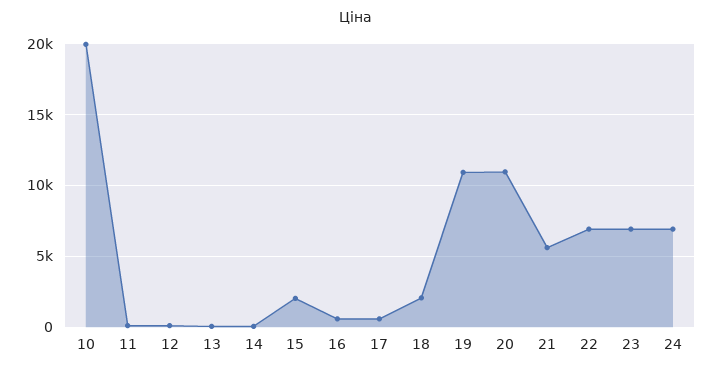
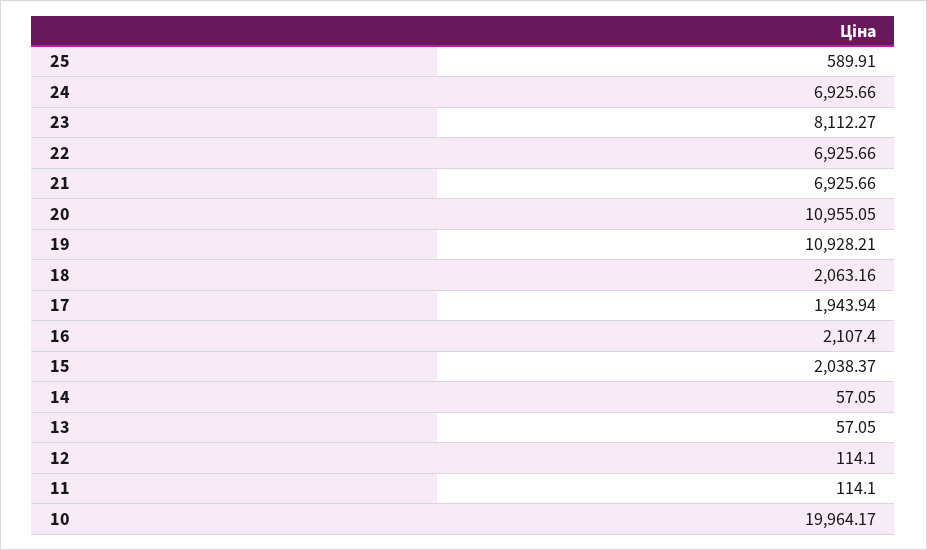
  {
    "10": 19964.17,
    "11": 114.1,
    "12": 114.1,
    "13": 57.05,
    "14": 57.05,
    "15": 2038.37,
-   "16": 500,
+   "16": 2107.4,
-   "17": 500,
+   "17": 1943.94,
    "18": 2063.16,
    "19": 10928.21,
    "20": 10955.05,
-   "21": 5500,
+   "21": 6925.66,
    "22": 6925.66,
-   "23": 7000,
+   "23": 8112.27,
-   "24": 6925.66
+   "24": 6925.66,
+   "25": 589.91
  }

